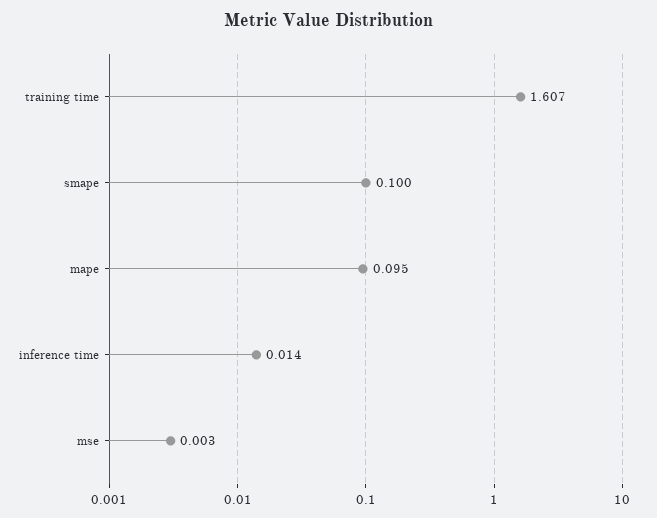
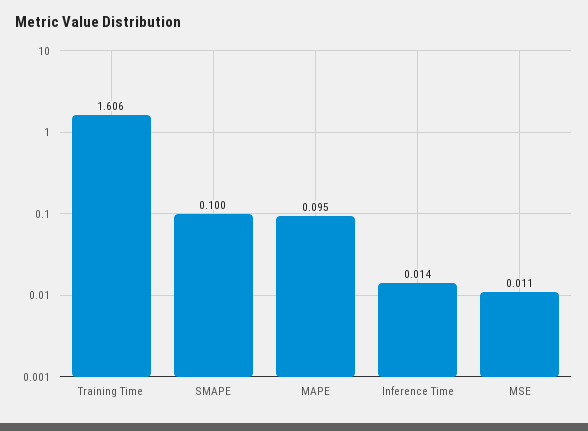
  {
-   "training time": 1.607,
+   "training time": 1.606,
    "smape": 0.1,
    "mape": 0.095,
    "inference time": 0.014,
-   "mse": 0.003
+   "mse": 0.011
  }

